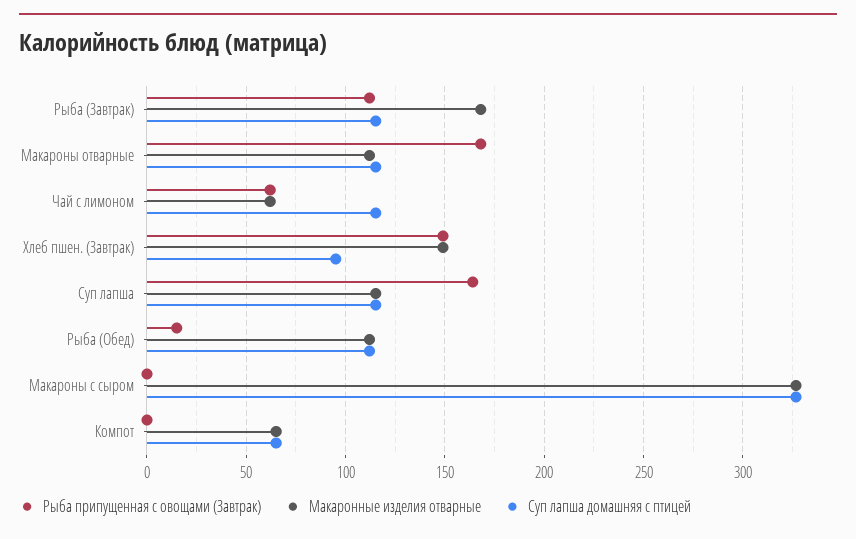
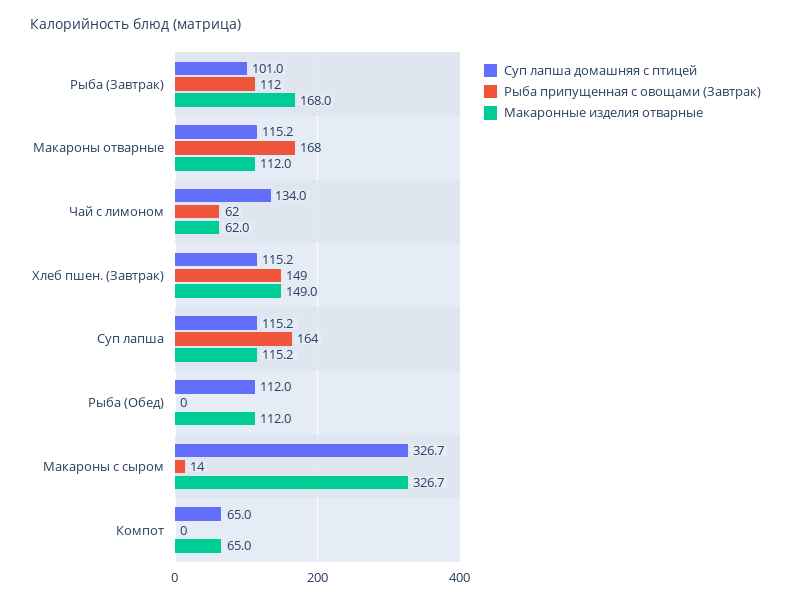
  {
    "Рыба припущенная с овощами (Завтрак)": {
      "Рыба (Завтрак)": 112,
      "Макароны отварные": 168,
      "Чай с лимоном": 62,
      "Хлеб пшен. (Завтрак)": 149,
      "Суп лапша": 164,
-     "Рыба (Обед)": 15,
+     "Рыба (Обед)": 0,
-     "Макароны с сыром": 0,
+     "Макароны с сыром": 14,
      "Компот": 0
    },
    "Макаронные изделия отварные": {
      "Рыба (Завтрак)": 168,
      "Макароны отварные": 112,
      "Чай с лимоном": 62,
      "Хлеб пшен. (Завтрак)": 149,
      "Суп лапша": 115.2,
      "Рыба (Обед)": 112,
      "Макароны с сыром": 326.7,
      "Компот": 65
    },
    "Суп лапша домашняя с птицей": {
-     "Рыба (Завтрак)": 115,
+     "Рыба (Завтрак)": 101,
      "Макароны отварные": 115.2,
-     "Чай с лимоном": 115,
+     "Чай с лимоном": 134,
-     "Хлеб пшен. (Завтрак)": 95,
+     "Хлеб пшен. (Завтрак)": 115.2,
      "Суп лапша": 115.2,
      "Рыба (Обед)": 112,
      "Макароны с сыром": 326.7,
      "Компот": 65
    }
  }

